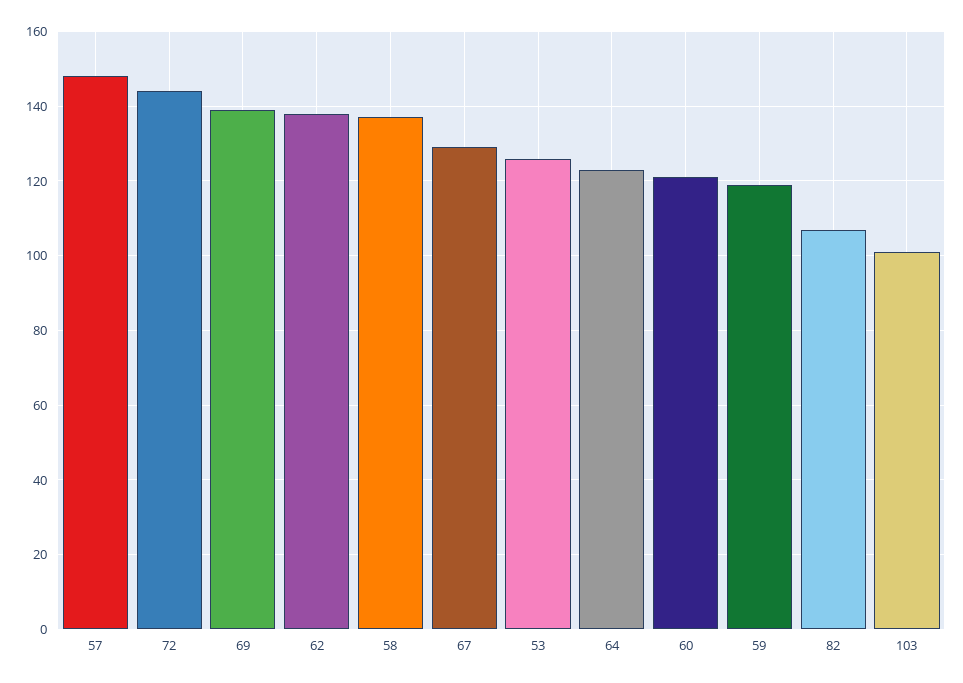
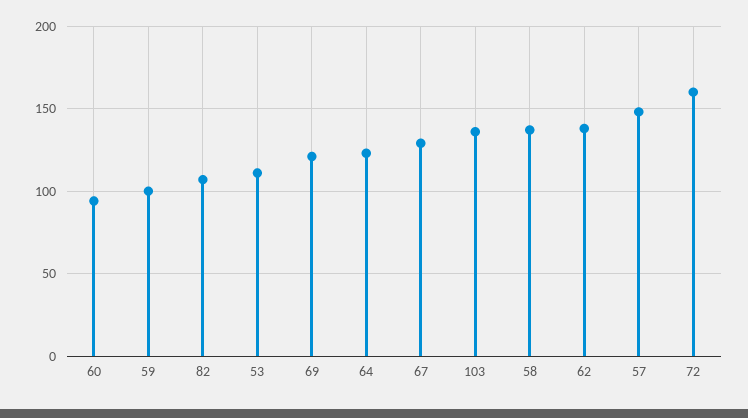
  {
    "57": 150,
-   "72": 145,
+   "72": 160,
-   "69": 140,
+   "69": 120,
    "62": 140,
    "58": 135,
    "67": 130,
-   "53": 125,
+   "53": 110,
    "64": 125,
-   "60": 120,
+   "60": 95,
-   "59": 120,
+   "59": 100,
    "82": 105,
-   "103": 100
+   "103": 135
  }

